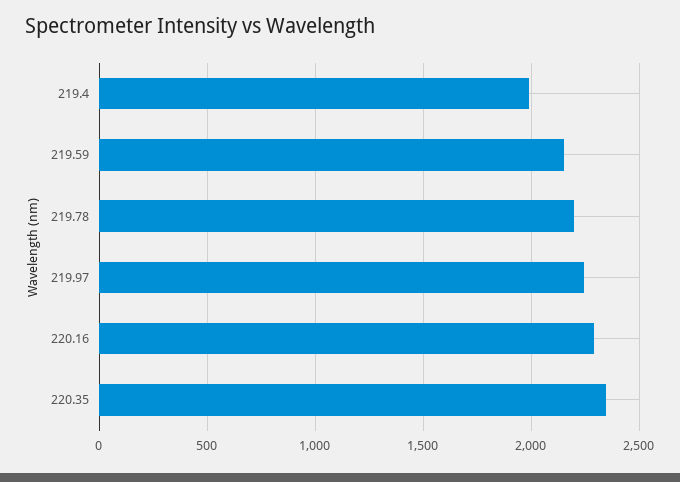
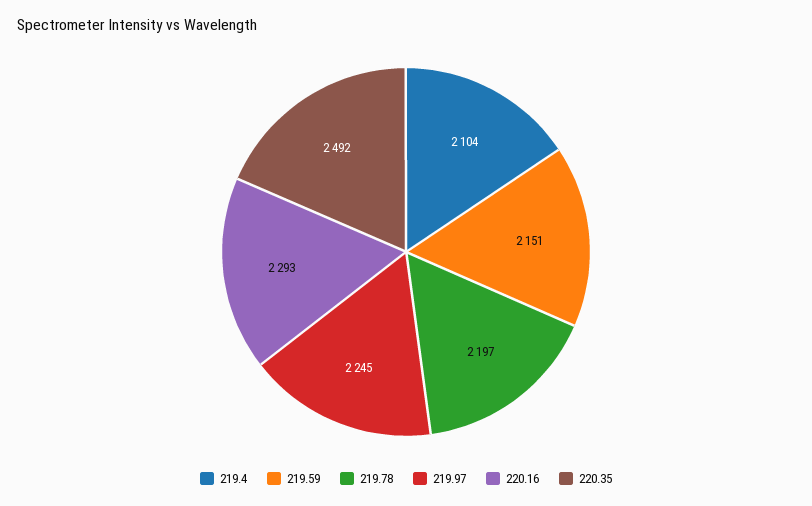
  {
-   "219.4": 2000,
+   "219.4": 2104,
    "219.59": 2151,
    "219.78": 2197,
    "219.97": 2245,
    "220.16": 2293,
-   "220.35": 2350
+   "220.35": 2492
  }

